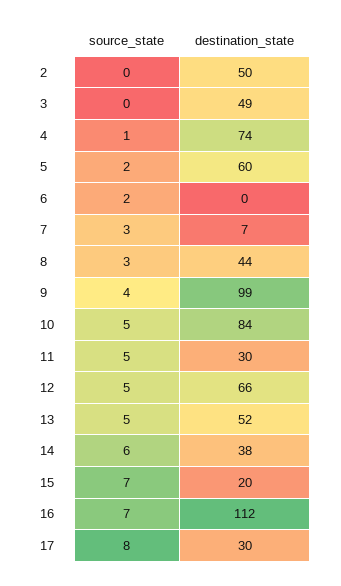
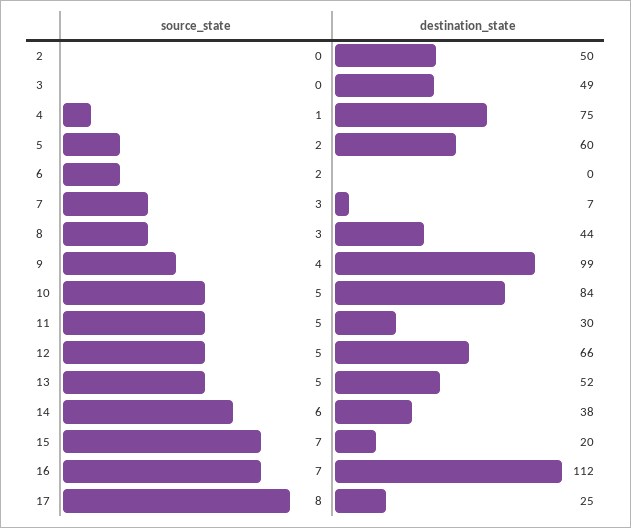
  {
    "source_state": {
      "2": 0,
      "3": 0,
      "4": 1,
      "5": 2,
      "6": 2,
      "7": 3,
      "8": 3,
      "9": 4,
      "10": 5,
      "11": 5,
      "12": 5,
      "13": 5,
      "14": 6,
      "15": 7,
      "16": 7,
      "17": 8
    },
    "destination_state": {
      "2": 50,
      "3": 49,
-     "4": 74,
+     "4": 75,
      "5": 60,
      "6": 0,
      "7": 7,
      "8": 44,
      "9": 99,
      "10": 84,
      "11": 30,
      "12": 66,
      "13": 52,
      "14": 38,
      "15": 20,
      "16": 112,
-     "17": 30
+     "17": 25
    }
  }

